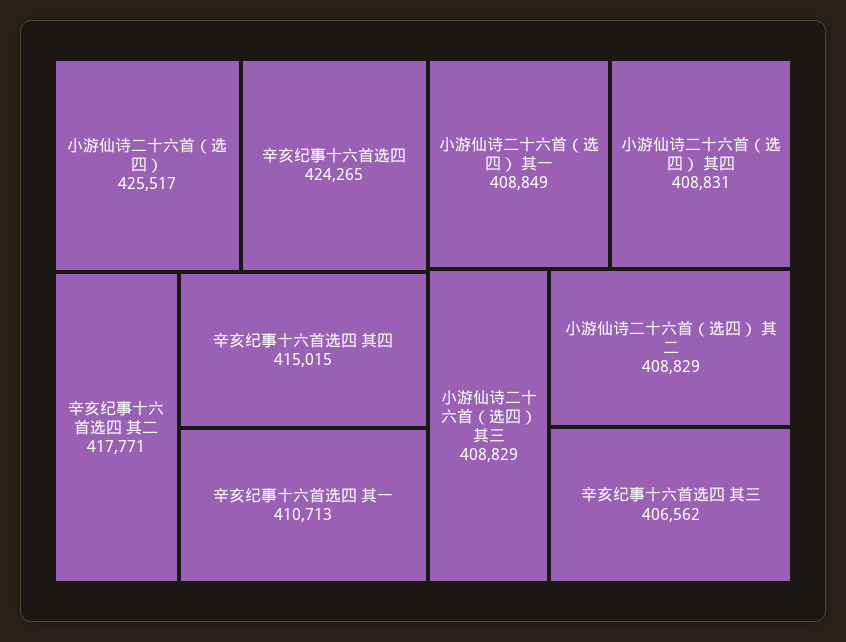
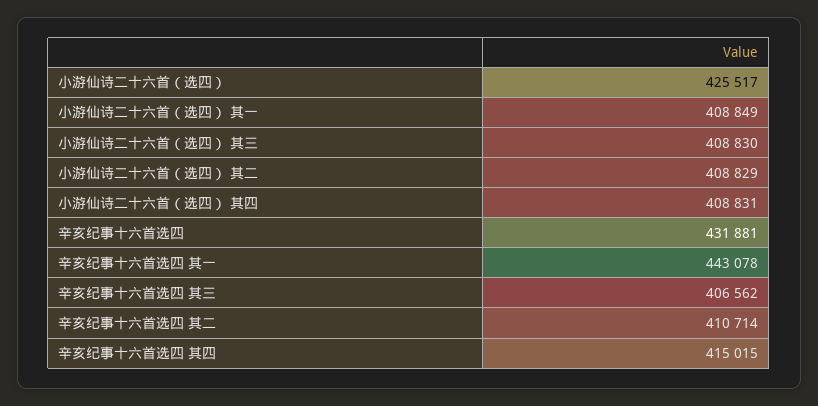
  {
    "小游仙诗二十六首（选四）": 425517,
-   "辛亥纪事十六首选四": 424265,
+   "辛亥纪事十六首选四": 431881,
-   "辛亥纪事十六首选四 其二": 417771,
+   "辛亥纪事十六首选四 其二": 410714,
    "辛亥纪事十六首选四 其四": 415015,
-   "辛亥纪事十六首选四 其一": 410713,
+   "辛亥纪事十六首选四 其一": 443078,
    "小游仙诗二十六首（选四） 其一": 408849,
    "小游仙诗二十六首（选四） 其四": 408831,
-   "小游仙诗二十六首（选四） 其三": 408829,
+   "小游仙诗二十六首（选四） 其三": 408830,
    "小游仙诗二十六首（选四） 其二": 408829,
    "辛亥纪事十六首选四 其三": 406562
  }

